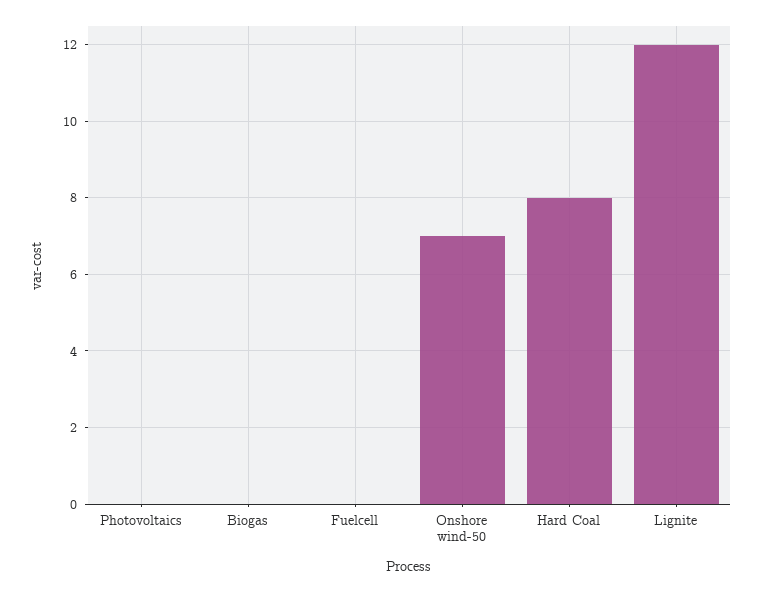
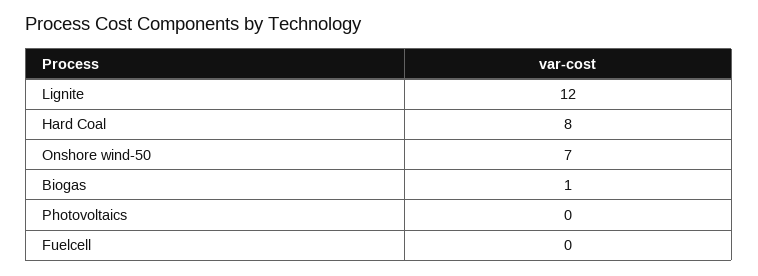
  {
    "Photovoltaics": 0,
-   "Biogas": 0,
+   "Biogas": 1,
    "Fuelcell": 0,
    "Onshore wind-50": 7,
    "Hard Coal": 8,
    "Lignite": 12
  }

